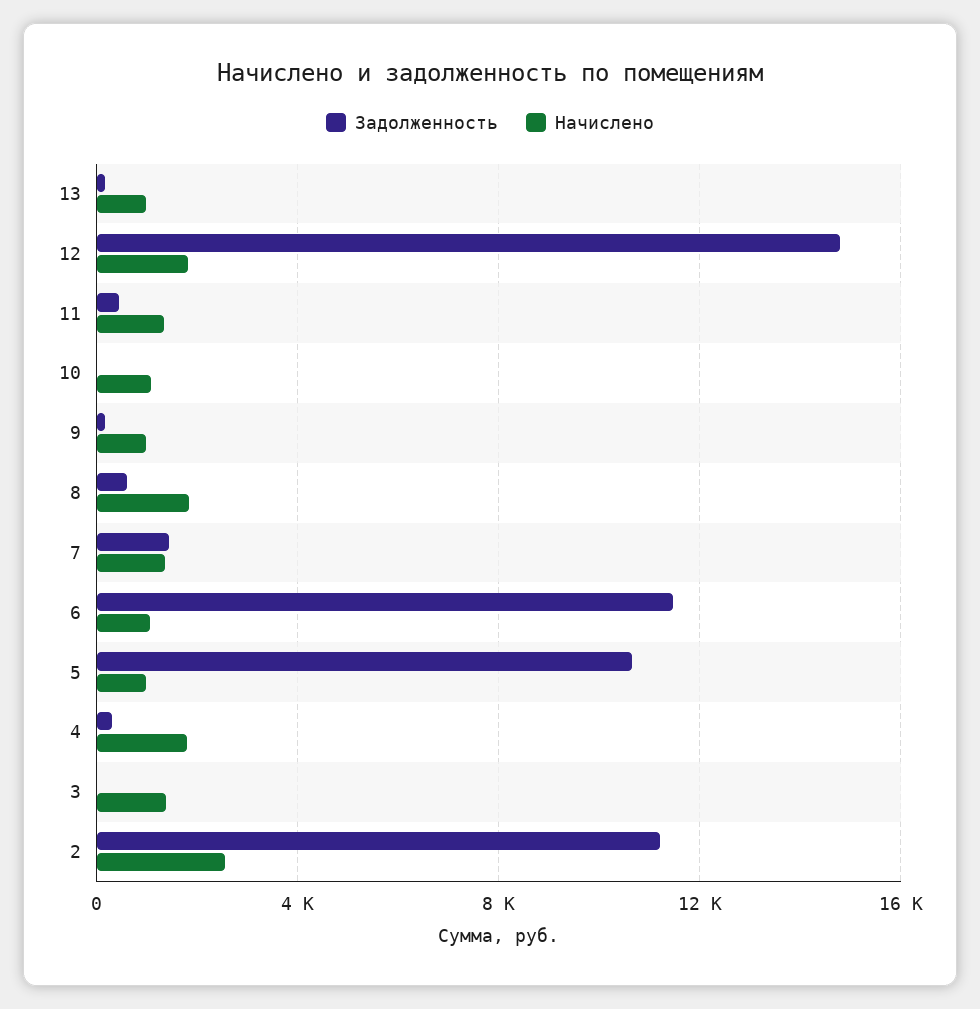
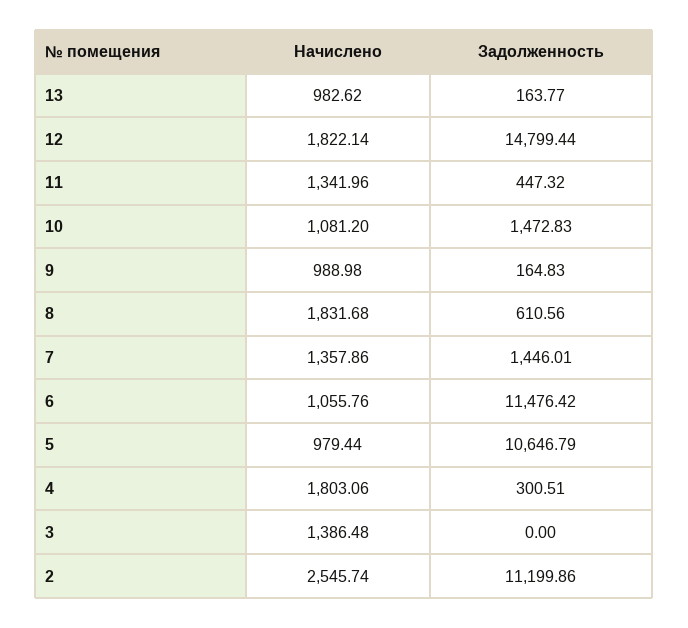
  {
    "Задолженность": {
      "13": 163.77,
      "12": 14799.44,
      "11": 447.32,
-     "10": 0,
+     "10": 1472.83,
      "9": 164.83,
      "8": 610.56,
      "7": 1446.01,
      "6": 11476.42,
      "5": 10646.79,
      "4": 300.51,
      "3": 0,
      "2": 11199.86
    },
    "Начислено": {
      "13": 982.62,
      "12": 1822.14,
      "11": 1341.96,
      "10": 1081.2,
      "9": 988.98,
      "8": 1831.68,
      "7": 1357.86,
      "6": 1055.76,
      "5": 979.44,
      "4": 1803.06,
      "3": 1386.48,
      "2": 2545.74
    }
  }

